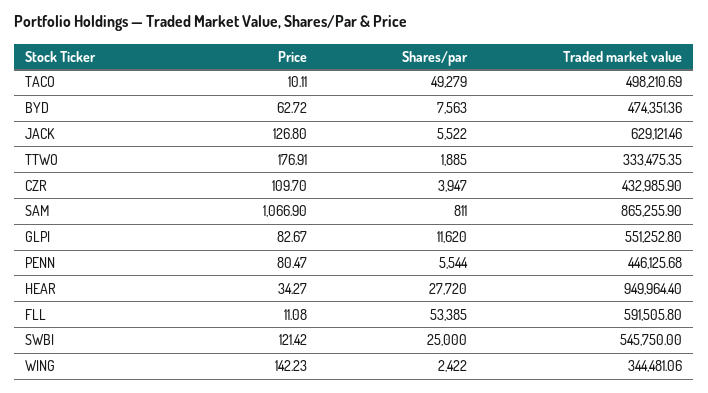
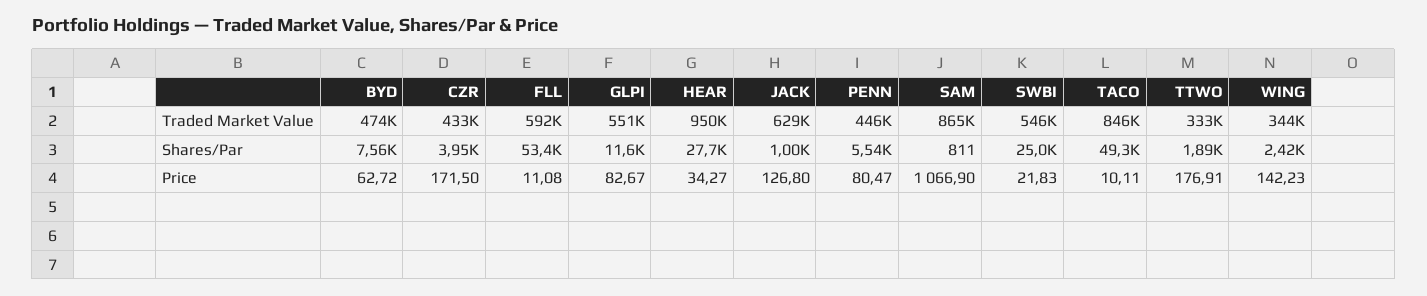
  {
    "Price": {
      "TACO": 10.11,
      "BYD": 62.72,
      "JACK": 126.8,
      "TTWO": 176.91,
-     "CZR": 109.7,
+     "CZR": 171.5,
      "SAM": 1066.9,
      "GLPI": 82.67,
      "PENN": 80.47,
      "HEAR": 34.27,
      "FLL": 11.08,
-     "SWBI": 121.42,
+     "SWBI": 21.83,
      "WING": 142.23
    },
    "Shares/par": {
      "TACO": 49279,
      "BYD": 7563,
-     "JACK": 5522,
+     "JACK": 1000,
      "TTWO": 1885,
      "CZR": 3947,
      "SAM": 811,
      "GLPI": 11620,
      "PENN": 5544,
      "HEAR": 27720,
      "FLL": 53385,
      "SWBI": 25000,
      "WING": 2422
    },
    "Traded market value": {
-     "TACO": 498210.69,
+     "TACO": 846000,
      "BYD": 474351.36,
      "JACK": 629121.46,
      "TTWO": 333475.35,
      "CZR": 432985.9,
      "SAM": 865255.9,
      "GLPI": 551252.8,
      "PENN": 446125.68,
      "HEAR": 949964.4,
      "FLL": 591505.8,
      "SWBI": 545750,
      "WING": 344481.06
    }
  }

